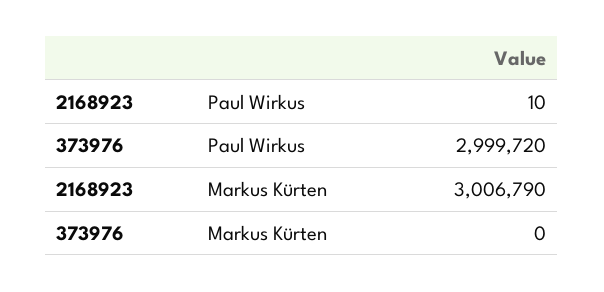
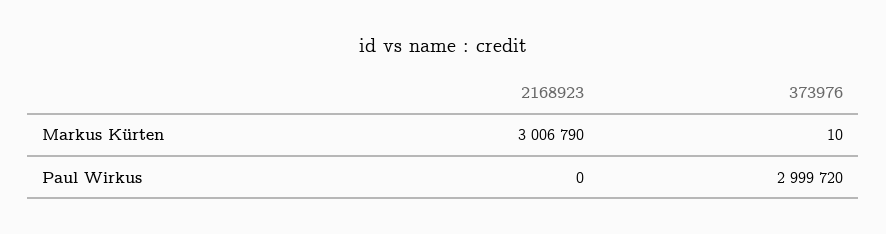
  {
    "2168923": {
-     "Paul Wirkus": 10,
+     "Paul Wirkus": 0,
      "Markus Kürten": 3006790
    },
    "373976": {
      "Paul Wirkus": 2999720,
-     "Markus Kürten": 0
+     "Markus Kürten": 10
    }
  }

